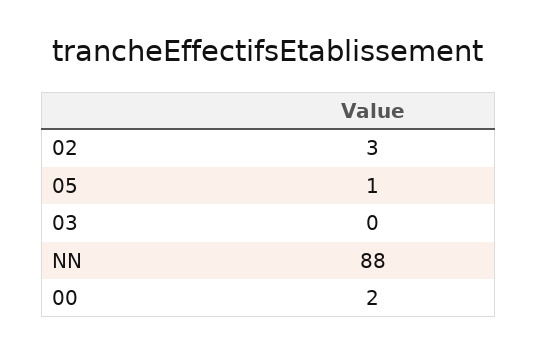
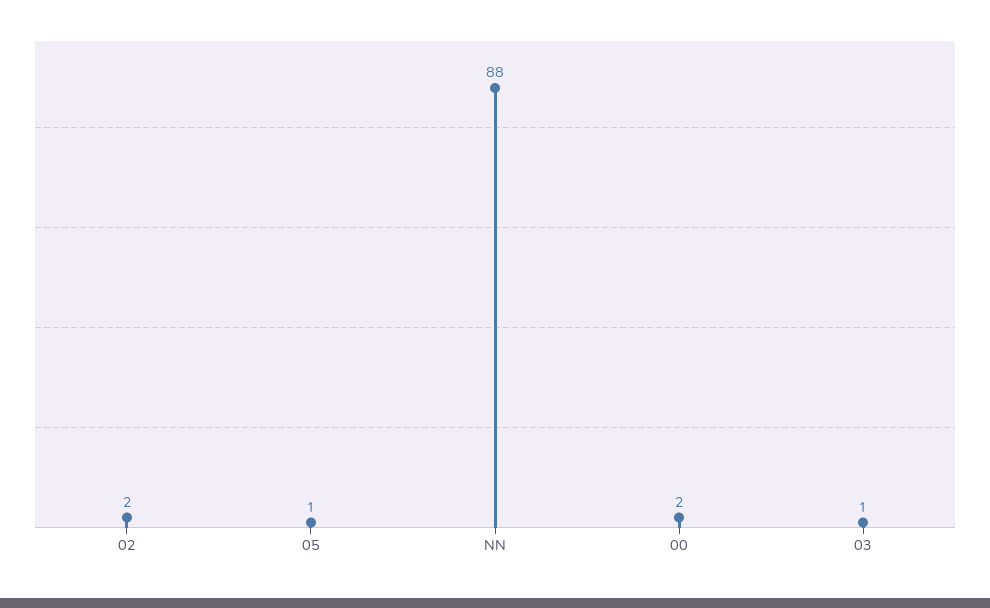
  {
-   "02": 3,
+   "02": 2,
    "05": 1,
-   "03": 0,
+   "03": 1,
    "NN": 88,
    "00": 2
  }

